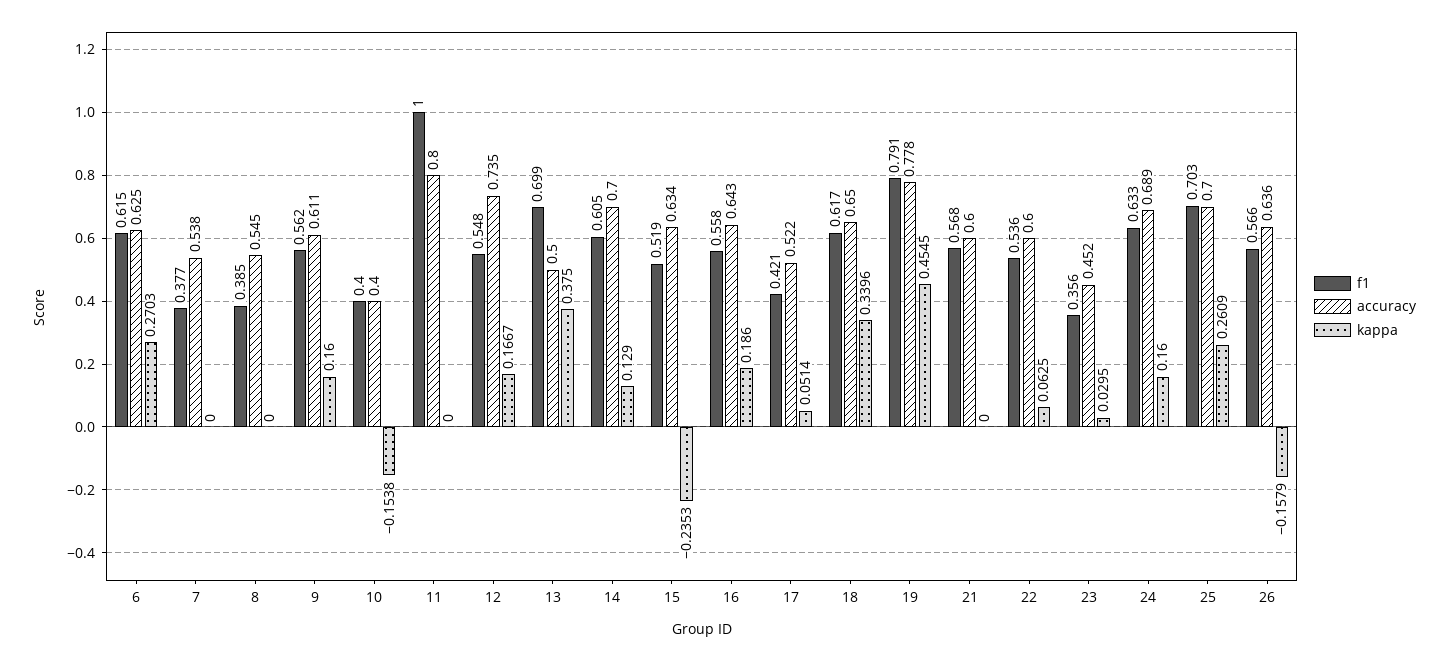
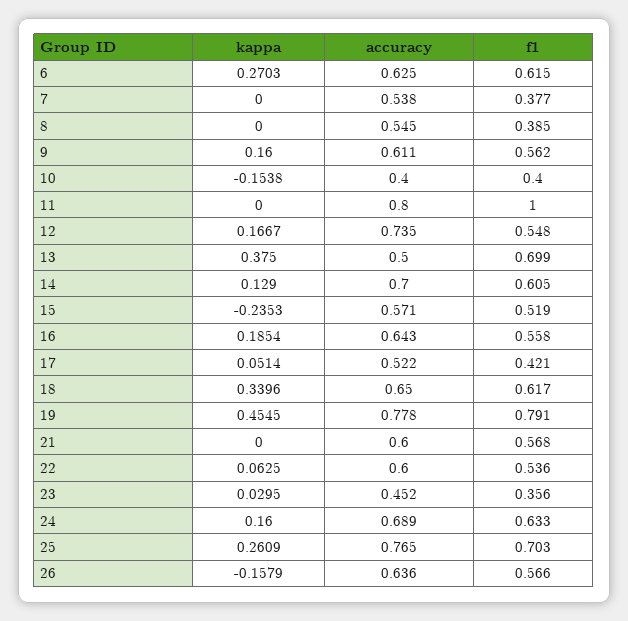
  {
    "f1": {
      "6": 0.615,
      "7": 0.377,
      "8": 0.385,
      "9": 0.562,
      "10": 0.4,
      "11": 1,
      "12": 0.548,
      "13": 0.699,
      "14": 0.605,
      "15": 0.519,
      "16": 0.558,
      "17": 0.421,
      "18": 0.617,
      "19": 0.791,
      "21": 0.568,
      "22": 0.536,
      "23": 0.356,
      "24": 0.633,
      "25": 0.703,
      "26": 0.566
    },
    "accuracy": {
      "6": 0.625,
      "7": 0.538,
      "8": 0.545,
      "9": 0.611,
      "10": 0.4,
      "11": 0.8,
      "12": 0.735,
      "13": 0.5,
      "14": 0.7,
-     "15": 0.634,
+     "15": 0.571,
      "16": 0.643,
      "17": 0.522,
      "18": 0.65,
      "19": 0.778,
      "21": 0.6,
      "22": 0.6,
      "23": 0.452,
      "24": 0.689,
-     "25": 0.7,
+     "25": 0.765,
      "26": 0.636
    },
    "kappa": {
      "6": 0.2703,
      "7": 0,
      "8": 0,
      "9": 0.16,
      "10": -0.1538,
      "11": 0,
      "12": 0.1667,
      "13": 0.375,
      "14": 0.129,
      "15": -0.2353,
-     "16": 0.186,
+     "16": 0.1854,
      "17": 0.0514,
      "18": 0.3396,
      "19": 0.4545,
      "21": 0,
      "22": 0.0625,
      "23": 0.0295,
      "24": 0.16,
      "25": 0.2609,
      "26": -0.1579
    }
  }

